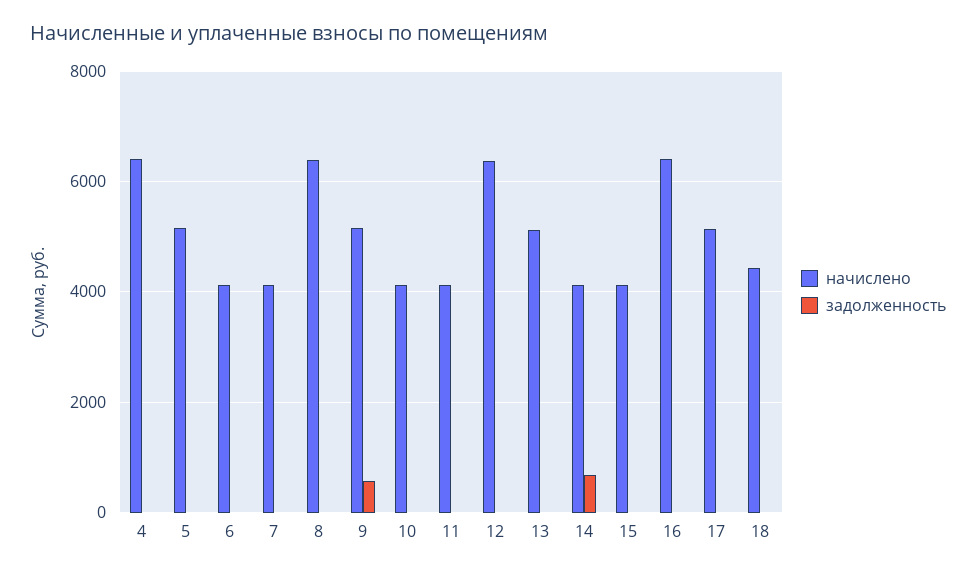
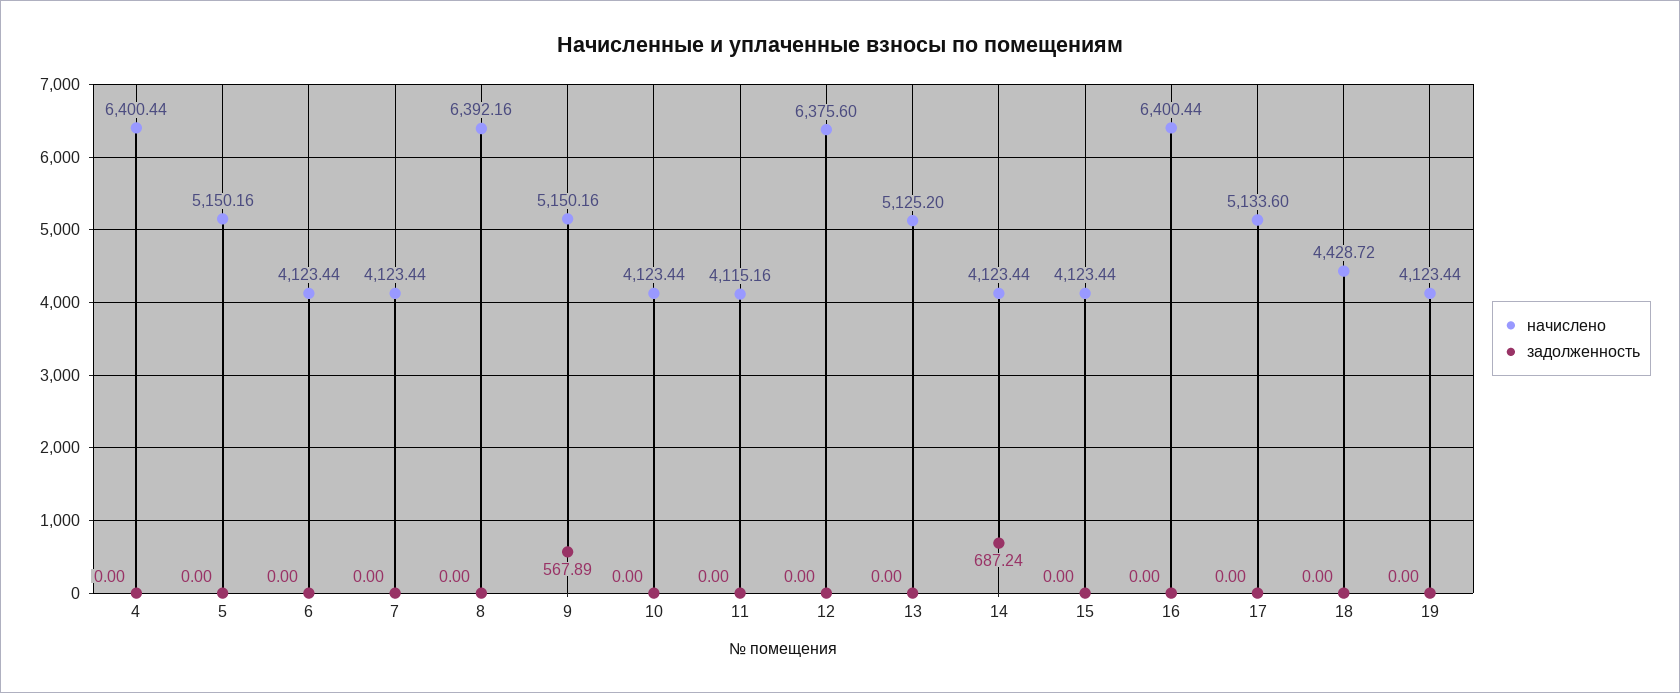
  {
    "начислено": {
      "4": 6400.44,
      "5": 5150.16,
      "6": 4123.44,
      "7": 4123.44,
      "8": 6392.16,
      "9": 5150.16,
      "10": 4123.44,
      "11": 4115.16,
      "12": 6375.6,
      "13": 5125.2,
      "14": 4123.44,
      "15": 4123.44,
      "16": 6400.44,
      "17": 5133.6,
-     "18": 4428.72
+     "18": 4428.72,
+     "19": 4123.44
    },
    "задолженность": {
      "4": 0,
      "5": 0,
      "6": 0,
      "7": 0,
      "8": 0,
      "9": 567.89,
      "10": 0,
      "11": 0,
      "12": 0,
      "13": 0,
      "14": 687.24,
      "15": 0,
      "16": 0,
      "17": 0,
-     "18": 0
+     "18": 0,
+     "19": 0
    }
  }

